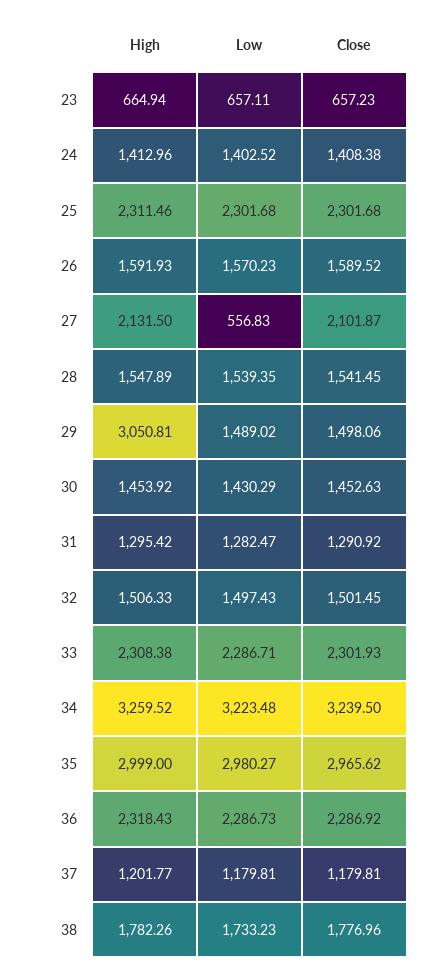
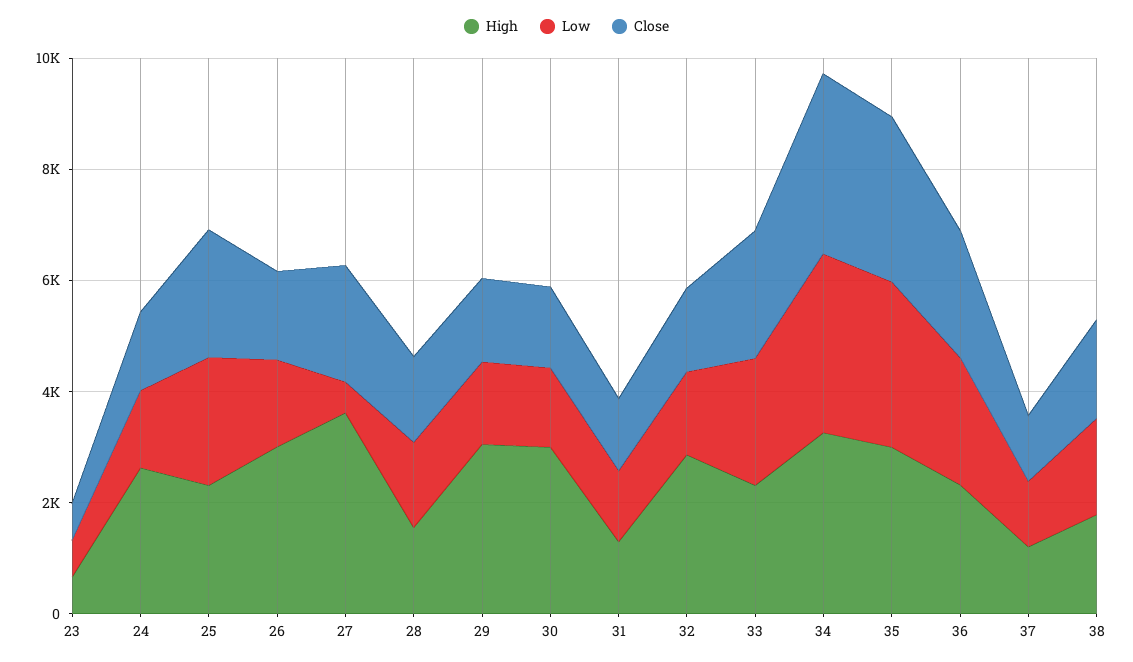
  {
    "High": {
      "23": 664.94,
-     "24": 1412.96,
+     "24": 2500,
      "25": 2311.46,
-     "26": 1591.93,
+     "26": 3000,
-     "27": 2131.5,
+     "27": 3500,
      "28": 1547.89,
      "29": 3050.81,
-     "30": 1453.92,
+     "30": 3000,
      "31": 1295.42,
-     "32": 1506.33,
+     "32": 3000,
      "33": 2308.38,
      "34": 3259.52,
      "35": 2999,
      "36": 2318.43,
      "37": 1201.77,
      "38": 1782.26
    },
    "Low": {
      "23": 657.11,
      "24": 1402.52,
      "25": 2301.68,
      "26": 1570.23,
      "27": 556.83,
      "28": 1539.35,
      "29": 1489.02,
      "30": 1430.29,
      "31": 1282.47,
      "32": 1497.43,
      "33": 2286.71,
      "34": 3223.48,
      "35": 2980.27,
      "36": 2286.73,
      "37": 1179.81,
      "38": 1733.23
    },
    "Close": {
      "23": 657.23,
      "24": 1408.38,
      "25": 2301.68,
      "26": 1589.52,
      "27": 2101.87,
      "28": 1541.45,
      "29": 1498.06,
      "30": 1452.63,
      "31": 1290.92,
      "32": 1501.45,
      "33": 2301.93,
      "34": 3239.5,
      "35": 2965.62,
      "36": 2286.92,
      "37": 1179.81,
      "38": 1776.96
    }
  }

